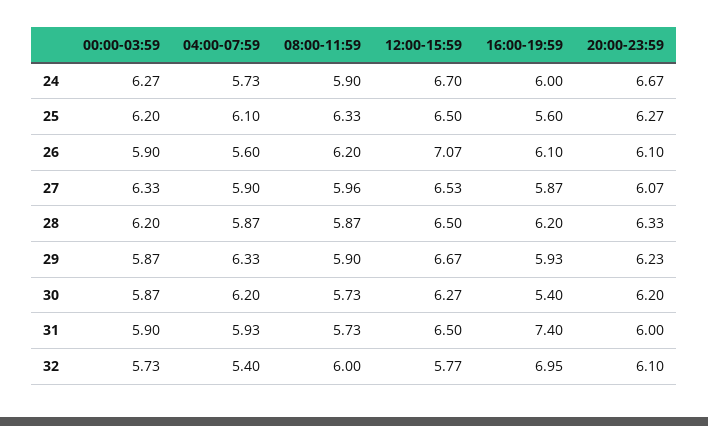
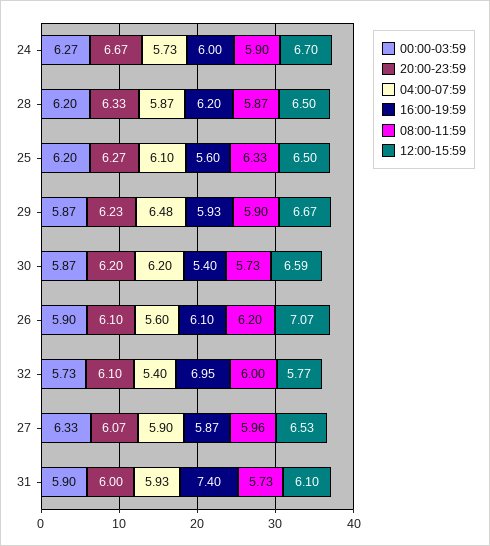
  {
    "00:00-03:59": {
      "24": 6.27,
      "25": 6.2,
      "26": 5.9,
      "27": 6.33,
      "28": 6.2,
      "29": 5.87,
      "30": 5.87,
      "31": 5.9,
      "32": 5.73
    },
    "04:00-07:59": {
      "24": 5.73,
      "25": 6.1,
      "26": 5.6,
      "27": 5.9,
      "28": 5.87,
-     "29": 6.33,
+     "29": 6.48,
      "30": 6.2,
      "31": 5.93,
      "32": 5.4
    },
    "08:00-11:59": {
      "24": 5.9,
      "25": 6.33,
      "26": 6.2,
      "27": 5.96,
      "28": 5.87,
      "29": 5.9,
      "30": 5.73,
      "31": 5.73,
      "32": 6
    },
    "12:00-15:59": {
      "24": 6.7,
      "25": 6.5,
      "26": 7.07,
      "27": 6.53,
      "28": 6.5,
      "29": 6.67,
-     "30": 6.27,
+     "30": 6.59,
-     "31": 6.5,
+     "31": 6.1,
      "32": 5.77
    },
    "16:00-19:59": {
      "24": 6,
      "25": 5.6,
      "26": 6.1,
      "27": 5.87,
      "28": 6.2,
      "29": 5.93,
      "30": 5.4,
      "31": 7.4,
      "32": 6.95
    },
    "20:00-23:59": {
      "24": 6.67,
      "25": 6.27,
      "26": 6.1,
      "27": 6.07,
      "28": 6.33,
      "29": 6.23,
      "30": 6.2,
      "31": 6,
      "32": 6.1
    }
  }

